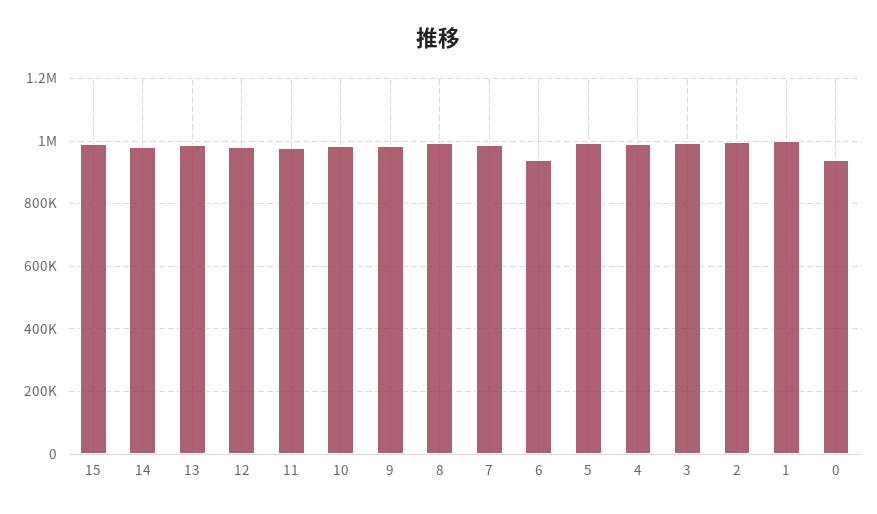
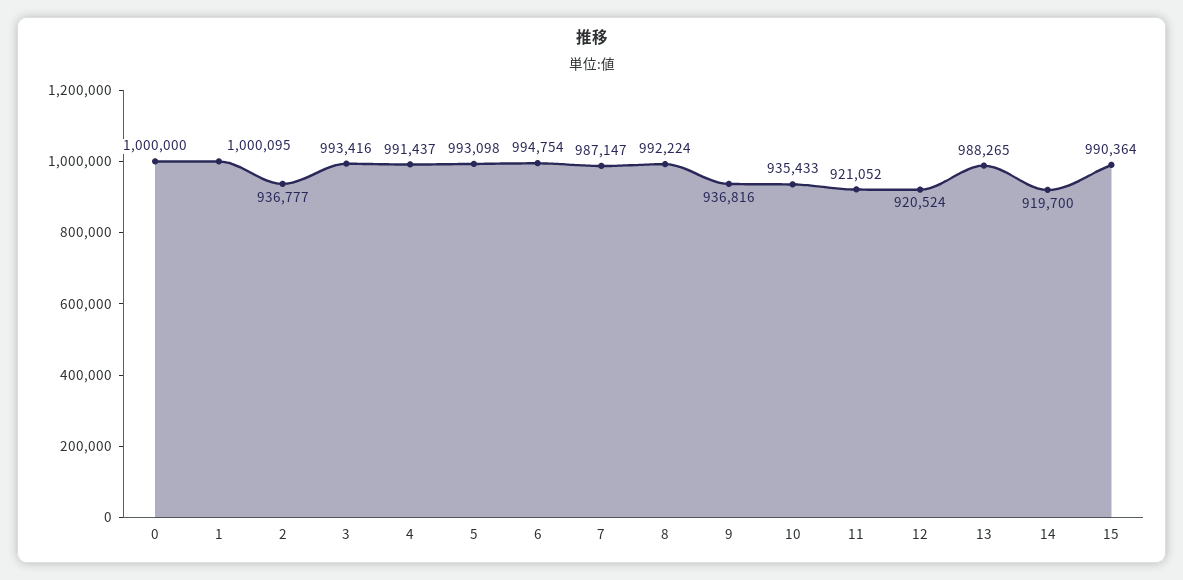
  {
    "15": 990364,
-   "14": 980000,
+   "14": 919700,
    "13": 988265,
-   "12": 980000,
+   "12": 920524,
-   "11": 980000,
+   "11": 921052,
-   "10": 980000,
+   "10": 935433,
-   "9": 980000,
+   "9": 936816,
    "8": 992224,
    "7": 987147,
-   "6": 940000,
+   "6": 994754,
    "5": 993098,
    "4": 991437,
    "3": 993416,
-   "2": 1000000,
+   "2": 936777,
    "1": 1000095,
-   "0": 940000
+   "0": 1000000
  }

